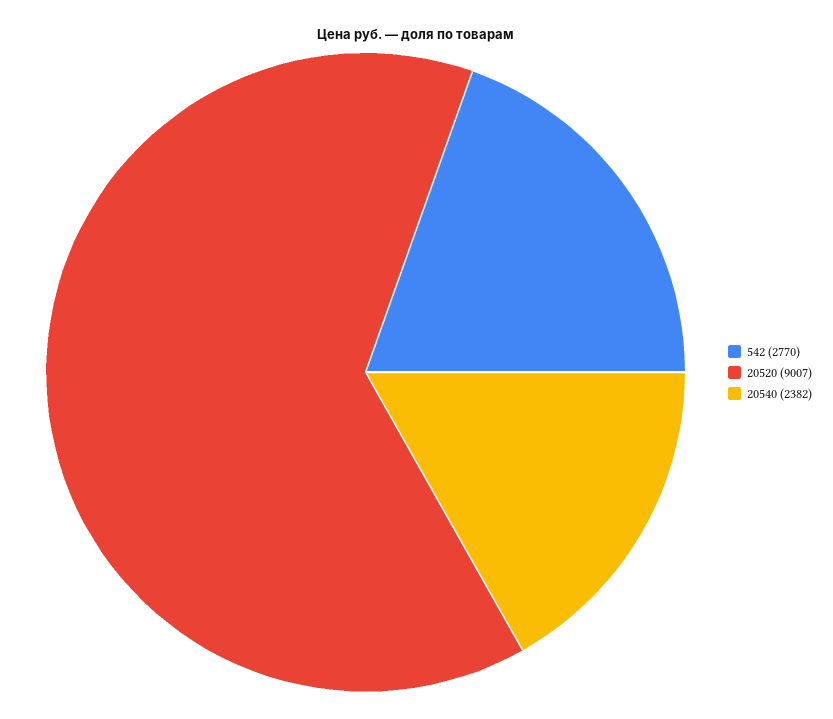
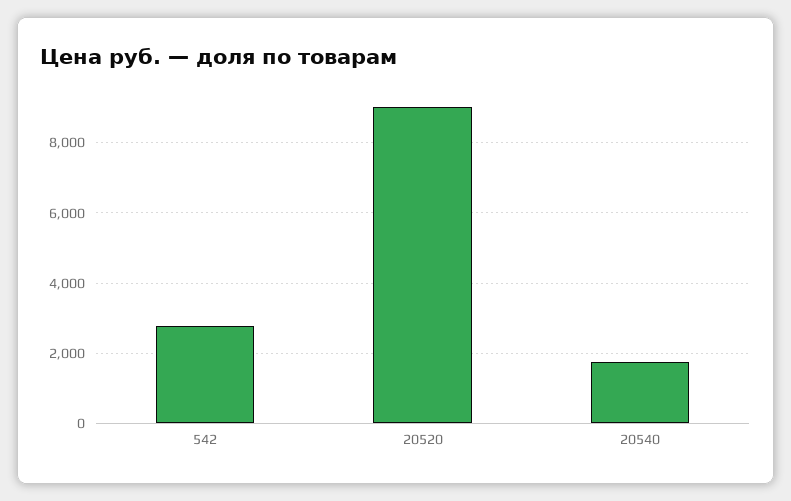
  {
    "542": 2770,
    "20520": 9007,
-   "20540": 2382
+   "20540": 1800
  }

